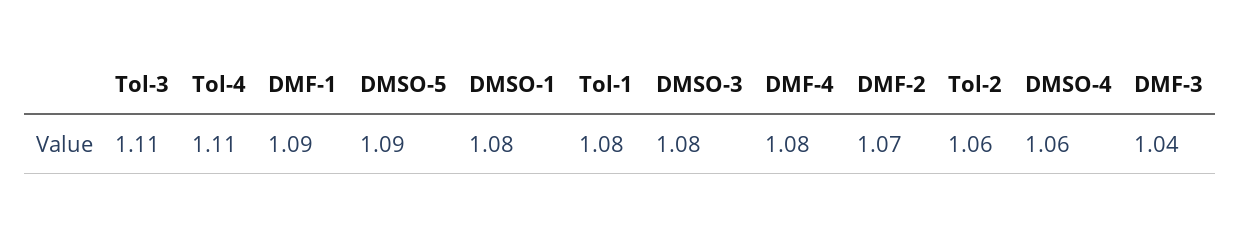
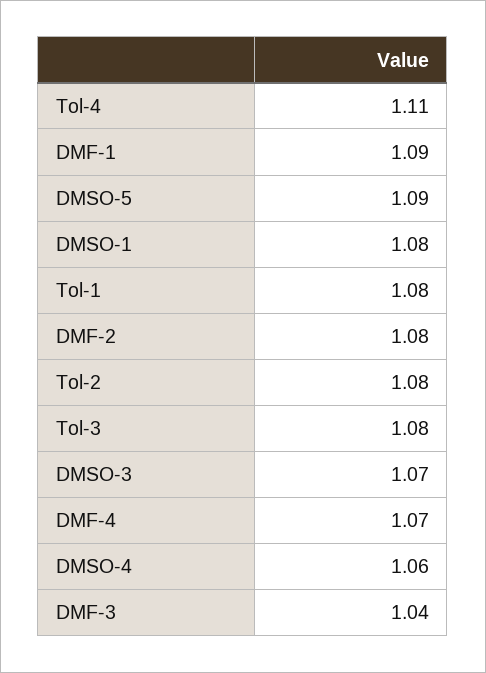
  {
-   "Tol-3": 1.11,
+   "Tol-3": 1.08,
    "Tol-4": 1.11,
    "DMF-1": 1.09,
    "DMSO-5": 1.09,
    "DMSO-1": 1.08,
    "Tol-1": 1.08,
-   "DMSO-3": 1.08,
+   "DMSO-3": 1.07,
-   "DMF-4": 1.08,
+   "DMF-4": 1.07,
-   "DMF-2": 1.07,
+   "DMF-2": 1.08,
-   "Tol-2": 1.06,
+   "Tol-2": 1.08,
    "DMSO-4": 1.06,
    "DMF-3": 1.04
  }

